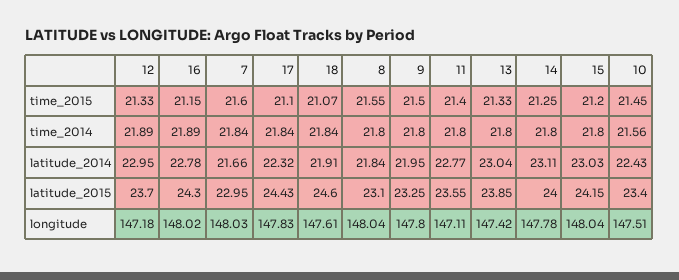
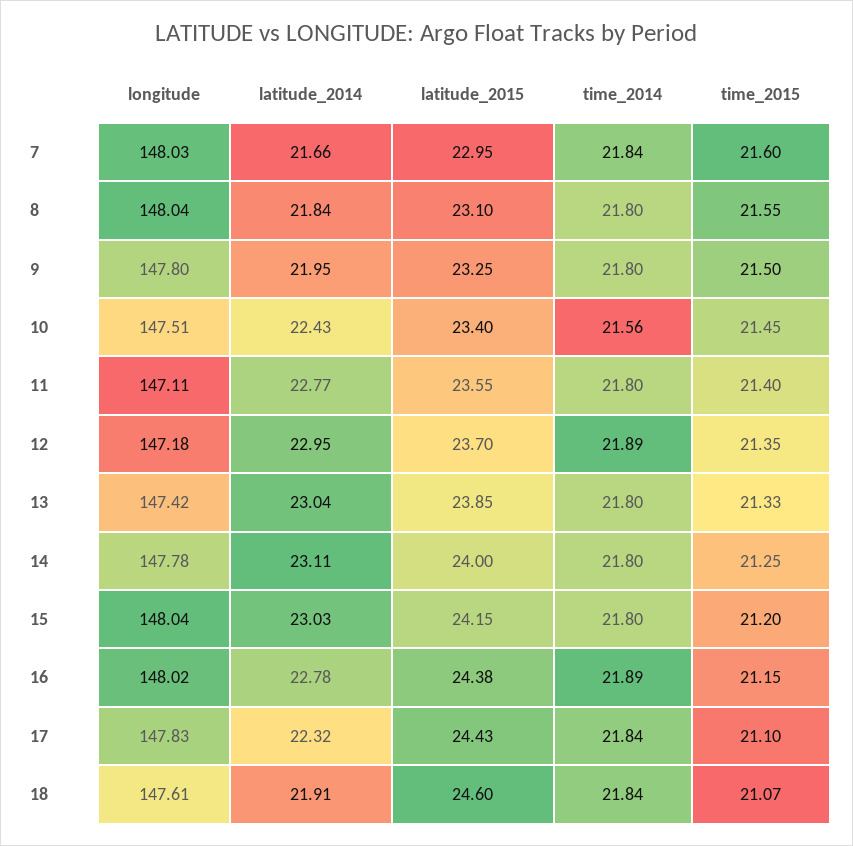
  {
    "12": {
-     "time_2015": 21.33,
+     "time_2015": 21.35,
      "time_2014": 21.89,
      "latitude_2014": 22.95,
      "latitude_2015": 23.7,
      "longitude": 147.18
    },
    "16": {
      "time_2015": 21.15,
      "time_2014": 21.89,
      "latitude_2014": 22.78,
-     "latitude_2015": 24.3,
+     "latitude_2015": 24.38,
      "longitude": 148.02
    },
    "7": {
      "time_2015": 21.6,
      "time_2014": 21.84,
      "latitude_2014": 21.66,
      "latitude_2015": 22.95,
      "longitude": 148.03
    },
    "17": {
      "time_2015": 21.1,
      "time_2014": 21.84,
      "latitude_2014": 22.32,
      "latitude_2015": 24.43,
      "longitude": 147.83
    },
    "18": {
      "time_2015": 21.07,
      "time_2014": 21.84,
      "latitude_2014": 21.91,
      "latitude_2015": 24.6,
      "longitude": 147.61
    },
    "8": {
      "time_2015": 21.55,
      "time_2014": 21.8,
      "latitude_2014": 21.84,
      "latitude_2015": 23.1,
      "longitude": 148.04
    },
    "9": {
      "time_2015": 21.5,
      "time_2014": 21.8,
      "latitude_2014": 21.95,
      "latitude_2015": 23.25,
      "longitude": 147.8
    },
    "11": {
      "time_2015": 21.4,
      "time_2014": 21.8,
      "latitude_2014": 22.77,
      "latitude_2015": 23.55,
      "longitude": 147.11
    },
    "13": {
      "time_2015": 21.33,
      "time_2014": 21.8,
      "latitude_2014": 23.04,
      "latitude_2015": 23.85,
      "longitude": 147.42
    },
    "14": {
      "time_2015": 21.25,
      "time_2014": 21.8,
      "latitude_2014": 23.11,
      "latitude_2015": 24,
      "longitude": 147.78
    },
    "15": {
      "time_2015": 21.2,
      "time_2014": 21.8,
      "latitude_2014": 23.03,
      "latitude_2015": 24.15,
      "longitude": 148.04
    },
    "10": {
      "time_2015": 21.45,
      "time_2014": 21.56,
      "latitude_2014": 22.43,
      "latitude_2015": 23.4,
      "longitude": 147.51
    }
  }

